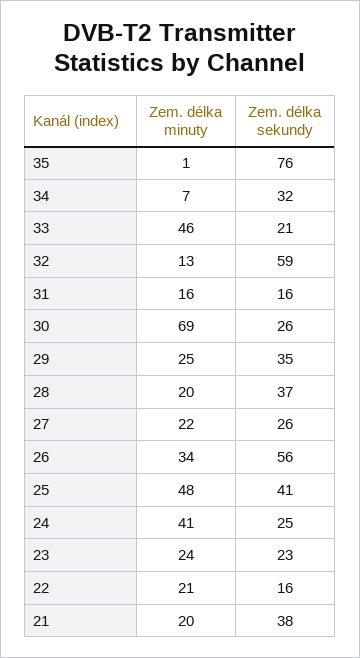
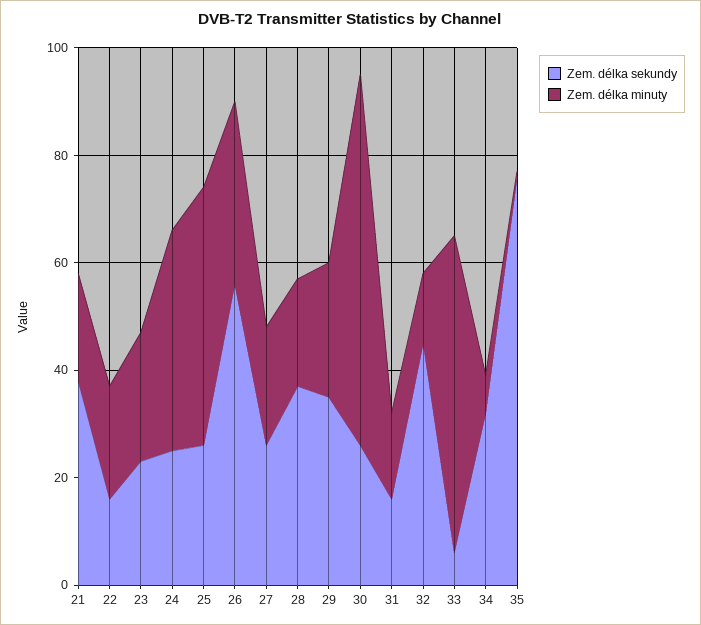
  {
    "Zem. délka minuty": {
      "35": 1,
      "34": 7,
-     "33": 46,
+     "33": 60,
      "32": 13,
      "31": 16,
      "30": 69,
      "29": 25,
      "28": 20,
      "27": 22,
      "26": 34,
      "25": 48,
      "24": 41,
      "23": 24,
      "22": 21,
      "21": 20
    },
    "Zem. délka sekundy": {
      "35": 76,
      "34": 32,
-     "33": 21,
+     "33": 5,
-     "32": 59,
+     "32": 45,
      "31": 16,
      "30": 26,
      "29": 35,
      "28": 37,
      "27": 26,
      "26": 56,
-     "25": 41,
+     "25": 25,
      "24": 25,
      "23": 23,
      "22": 16,
      "21": 38
    }
  }

